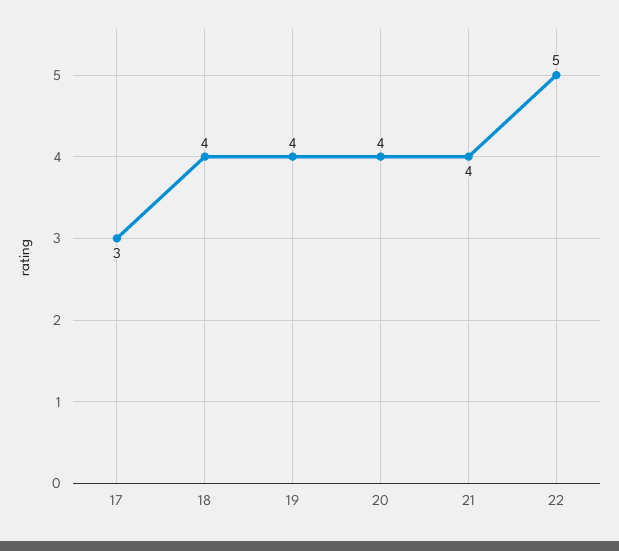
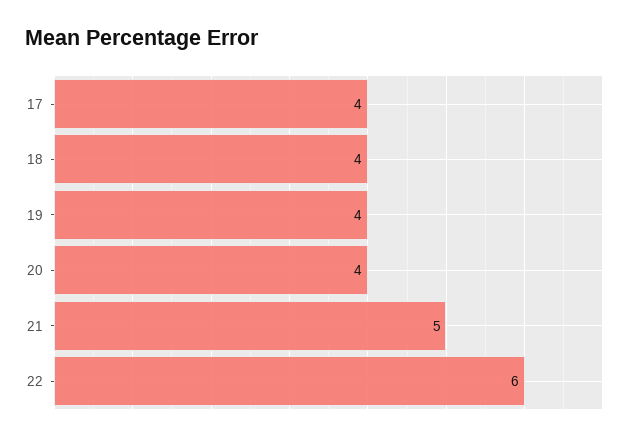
  {
-   "17": 3,
+   "17": 4,
    "18": 4,
    "19": 4,
    "20": 4,
-   "21": 4,
+   "21": 5,
-   "22": 5
+   "22": 6
  }

